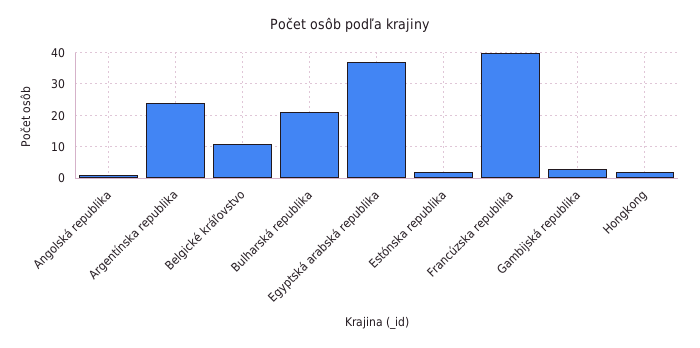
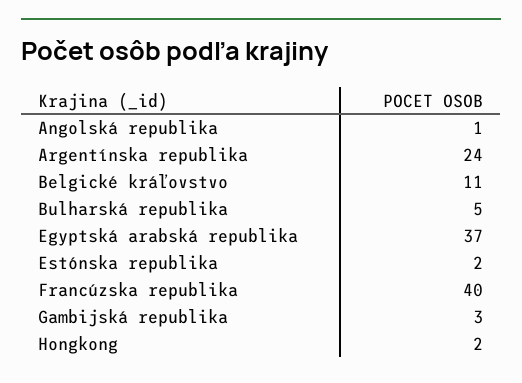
  {
    "Angolská republika": 1,
    "Argentínska republika": 24,
    "Belgické kráľovstvo": 11,
-   "Bulharská republika": 20,
+   "Bulharská republika": 5,
    "Egyptská arabská republika": 37,
    "Estónska republika": 2,
    "Francúzska republika": 40,
    "Gambijská republika": 3,
    "Hongkong": 2
  }

